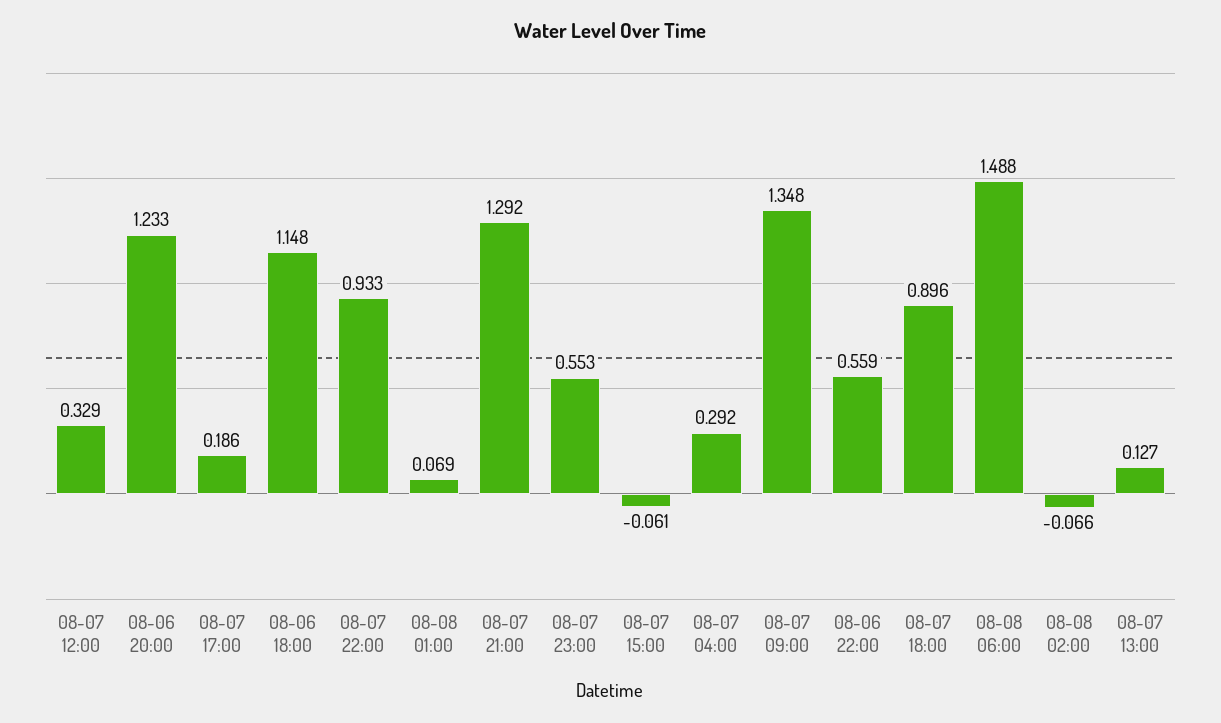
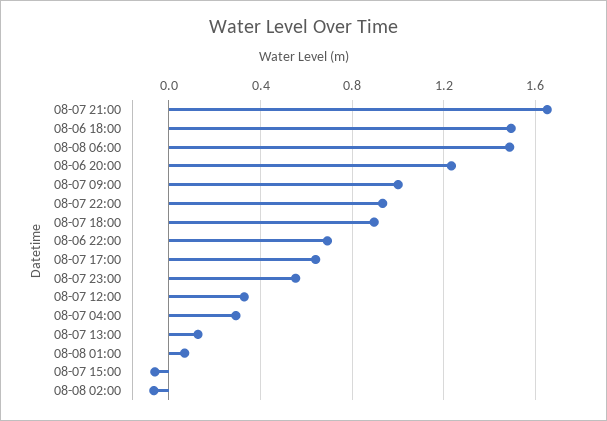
  {
    "08-07 12:00": 0.329,
    "08-06 20:00": 1.233,
-   "08-07 17:00": 0.186,
+   "08-07 17:00": 0.65,
-   "08-06 18:00": 1.148,
+   "08-06 18:00": 1.5,
    "08-07 22:00": 0.933,
    "08-08 01:00": 0.069,
-   "08-07 21:00": 1.292,
+   "08-07 21:00": 1.65,
    "08-07 23:00": 0.553,
    "08-07 15:00": -0.061,
    "08-07 04:00": 0.292,
-   "08-07 09:00": 1.348,
+   "08-07 09:00": 1,
-   "08-06 22:00": 0.559,
+   "08-06 22:00": 0.7,
    "08-07 18:00": 0.896,
    "08-08 06:00": 1.488,
    "08-08 02:00": -0.066,
    "08-07 13:00": 0.127
  }

